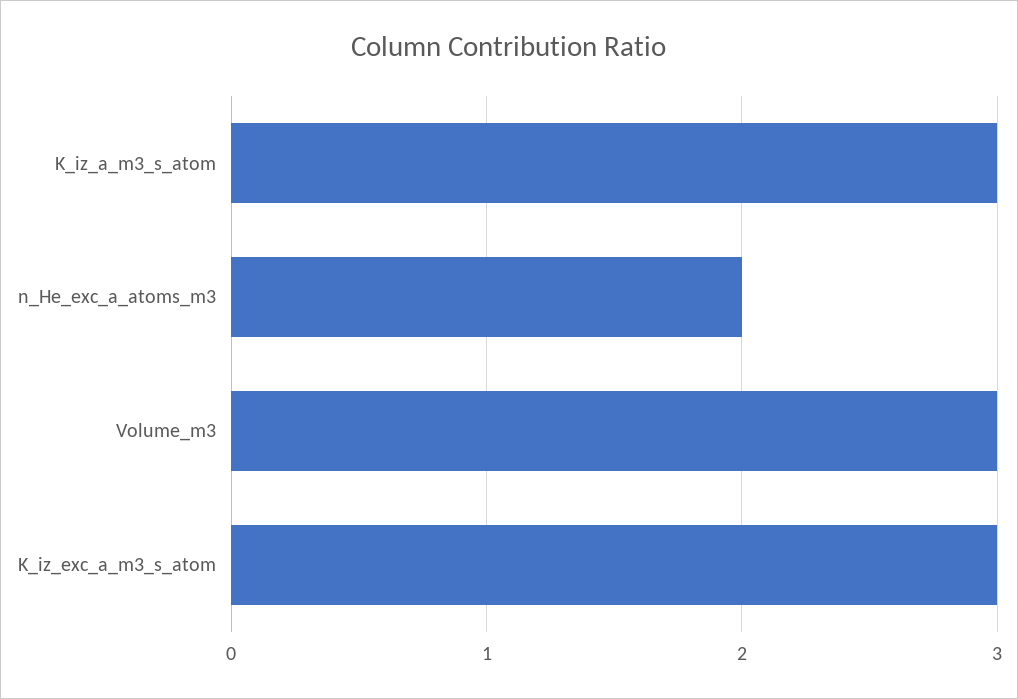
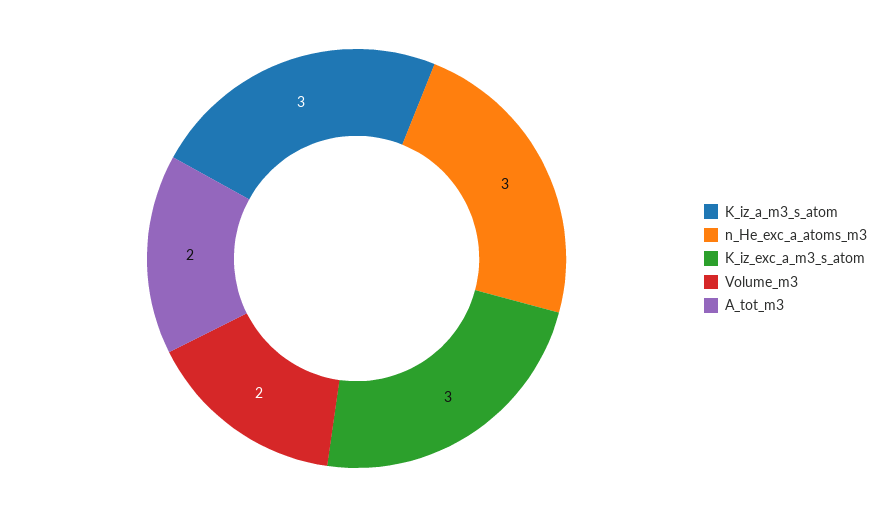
  {
    "K_iz_a_m3_s_atom": 3,
-   "n_He_exc_a_atoms_m3": 2,
+   "n_He_exc_a_atoms_m3": 3,
-   "Volume_m3": 3,
+   "Volume_m3": 2,
-   "K_iz_exc_a_m3_s_atom": 3
+   "K_iz_exc_a_m3_s_atom": 3,
+   "A_tot_m3": 2
  }

